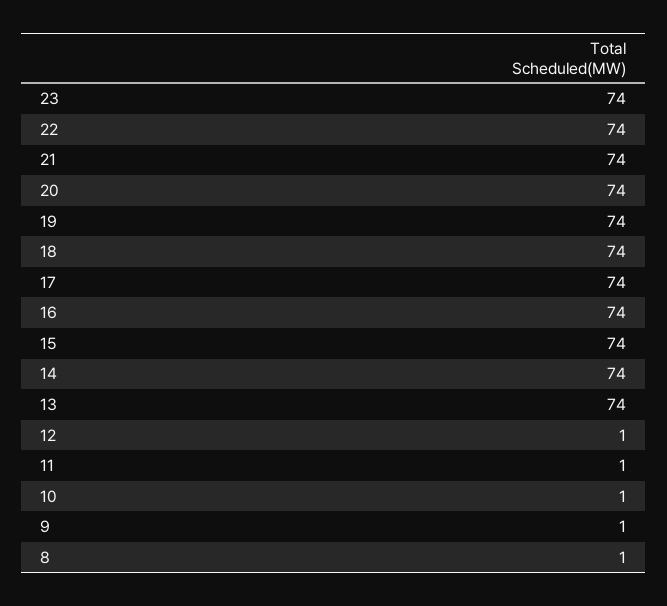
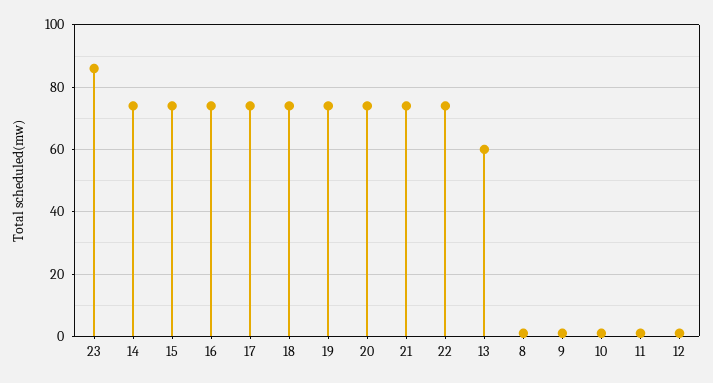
  {
-   "23": 74,
+   "23": 85,
    "22": 74,
    "21": 74,
    "20": 74,
    "19": 74,
    "18": 74,
    "17": 74,
    "16": 74,
    "15": 74,
    "14": 74,
-   "13": 74,
+   "13": 60,
    "12": 1,
    "11": 1,
    "10": 1,
    "9": 1,
    "8": 1
  }

